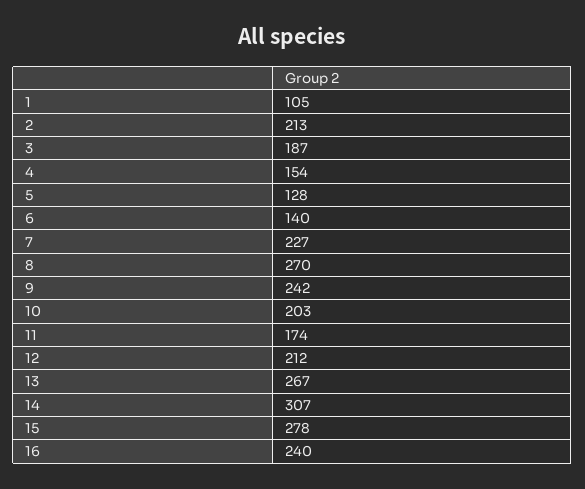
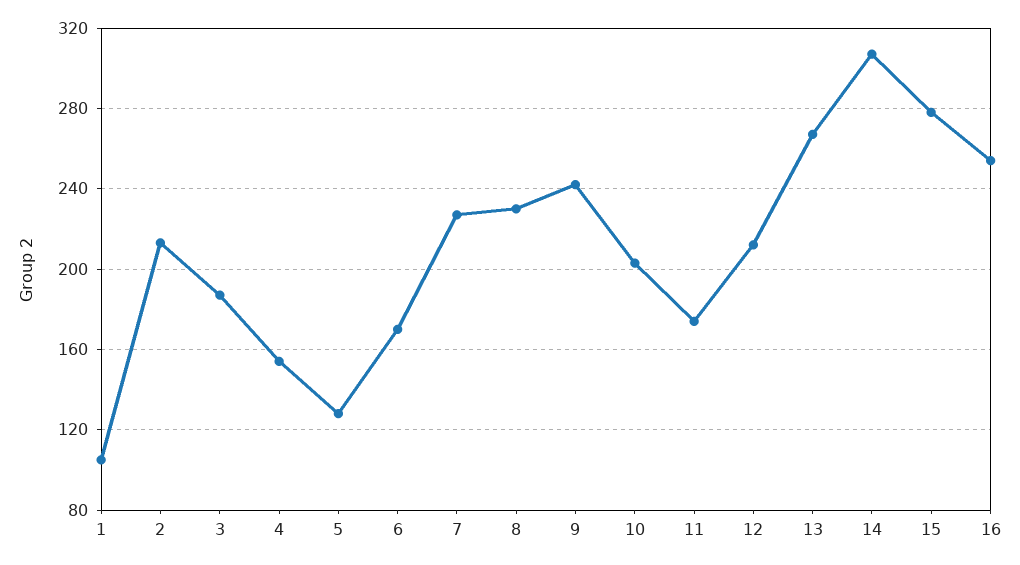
  {
    "1": 105,
    "2": 213,
    "3": 187,
    "4": 154,
    "5": 128,
-   "6": 140,
+   "6": 170,
    "7": 227,
-   "8": 270,
+   "8": 230,
    "9": 242,
    "10": 203,
    "11": 174,
    "12": 212,
    "13": 267,
    "14": 307,
    "15": 278,
-   "16": 240
+   "16": 255
  }

